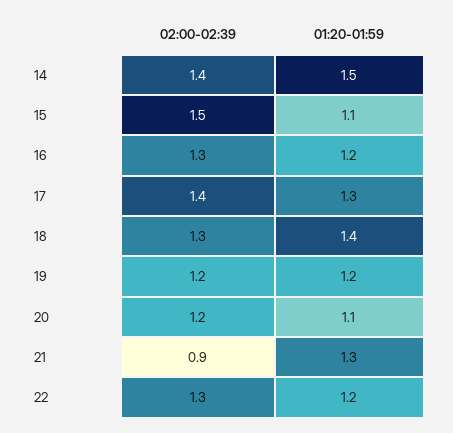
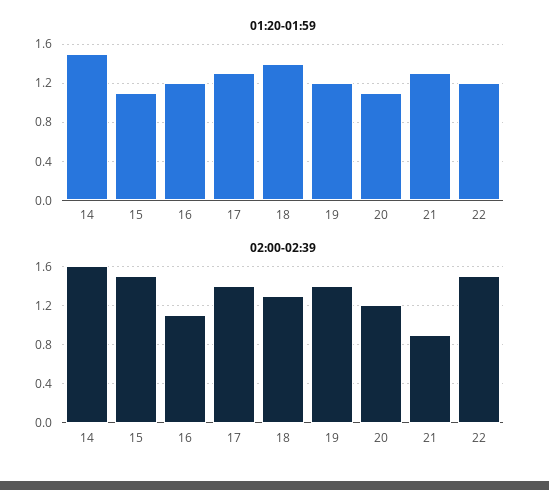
  {
    "02:00-02:39": {
-     "14": 1.4,
+     "14": 1.6,
      "15": 1.5,
-     "16": 1.3,
+     "16": 1.1,
      "17": 1.4,
      "18": 1.3,
-     "19": 1.2,
+     "19": 1.4,
      "20": 1.2,
      "21": 0.9,
-     "22": 1.3
+     "22": 1.5
    },
    "01:20-01:59": {
      "14": 1.5,
      "15": 1.1,
      "16": 1.2,
      "17": 1.3,
      "18": 1.4,
      "19": 1.2,
      "20": 1.1,
      "21": 1.3,
      "22": 1.2
    }
  }

